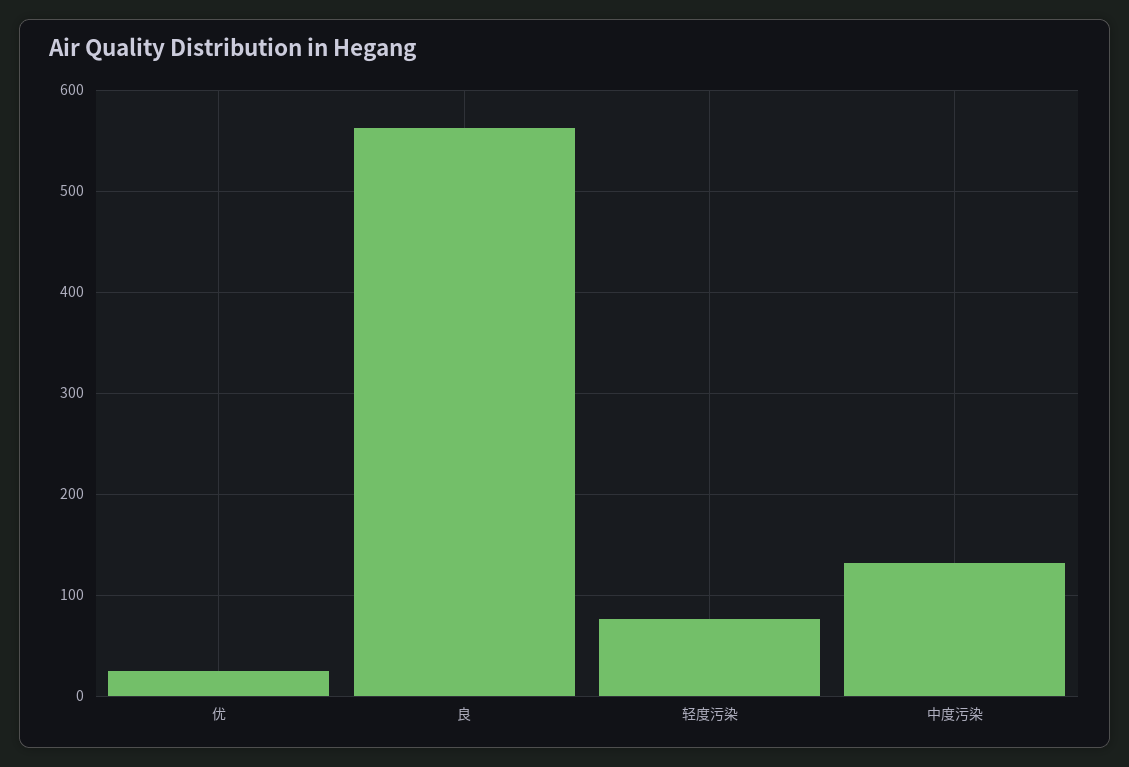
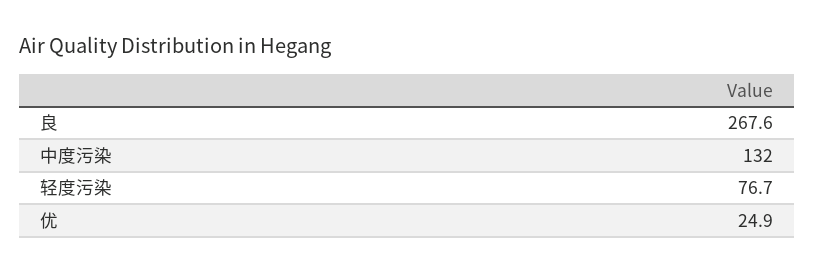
  {
    "优": 24.9,
-   "良": 560,
+   "良": 267.6,
    "轻度污染": 76.7,
    "中度污染": 132
  }

